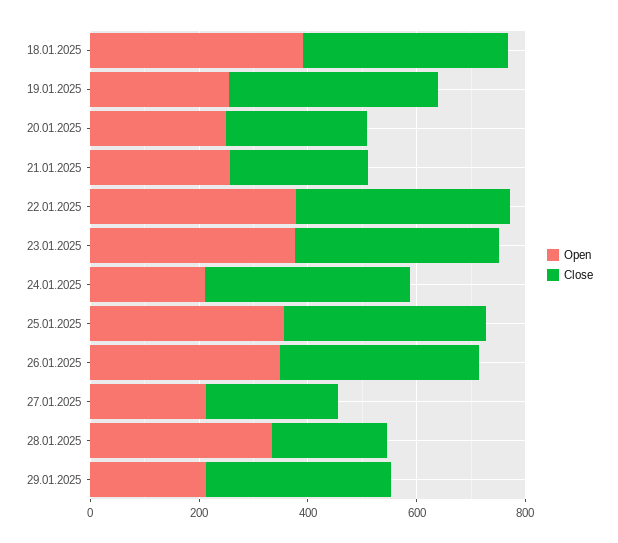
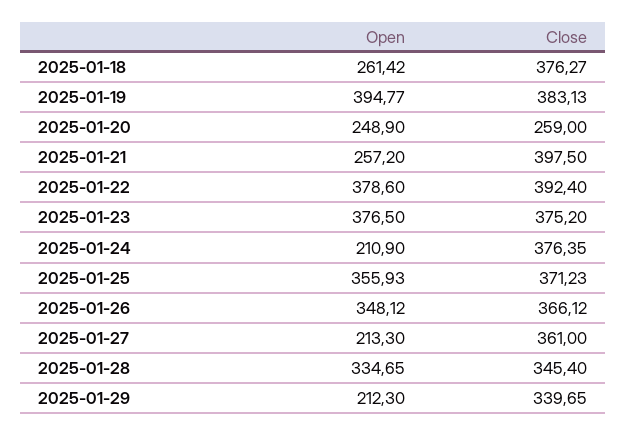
  {
    "Open": {
-     "18.01.2025": 400,
+     "18.01.2025": 261.42,
-     "19.01.2025": 250,
+     "19.01.2025": 394.77,
      "20.01.2025": 248.9,
      "21.01.2025": 257.2,
      "22.01.2025": 378.6,
      "23.01.2025": 376.5,
      "24.01.2025": 210.9,
      "25.01.2025": 355.93,
      "26.01.2025": 348.12,
      "27.01.2025": 213.3,
      "28.01.2025": 334.65,
      "29.01.2025": 212.3
    },
    "Close": {
      "18.01.2025": 376.27,
      "19.01.2025": 383.13,
      "20.01.2025": 259,
-     "21.01.2025": 250,
+     "21.01.2025": 397.5,
      "22.01.2025": 392.4,
      "23.01.2025": 375.2,
      "24.01.2025": 376.35,
      "25.01.2025": 371.23,
      "26.01.2025": 366.12,
-     "27.01.2025": 250,
+     "27.01.2025": 361,
-     "28.01.2025": 200,
+     "28.01.2025": 345.4,
      "29.01.2025": 339.65
    }
  }

